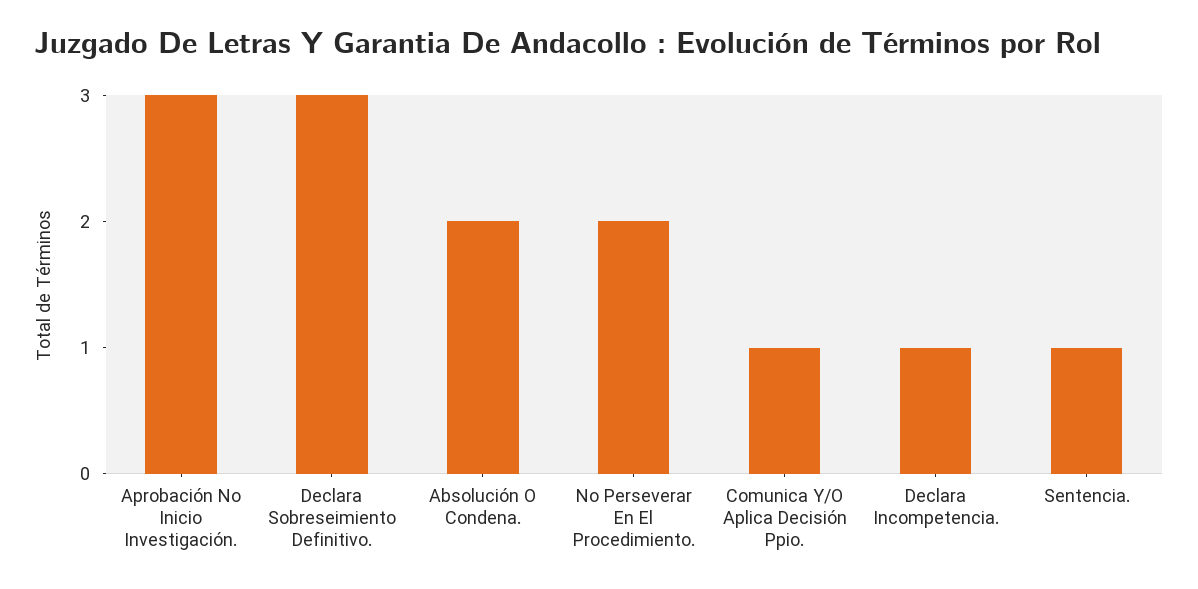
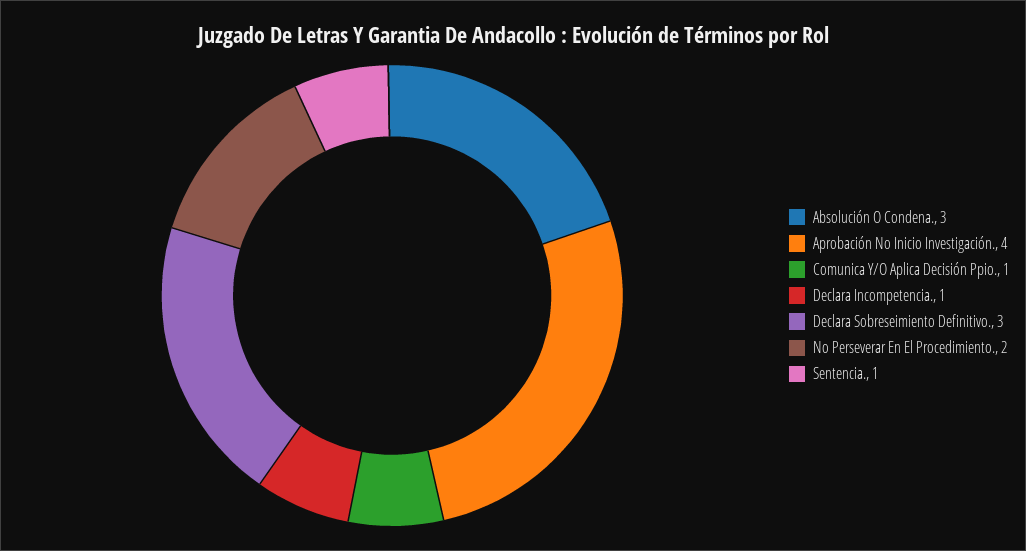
  {
-   "Aprobación No Inicio Investigación.": 3,
+   "Aprobación No Inicio Investigación.": 4,
    "Declara Sobreseimiento Definitivo.": 3,
-   "Absolución O Condena.": 2,
+   "Absolución O Condena.": 3,
    "No Perseverar En El Procedimiento.": 2,
    "Comunica Y/O Aplica Decisión Ppio.": 1,
    "Declara Incompetencia.": 1,
    "Sentencia.": 1
  }

